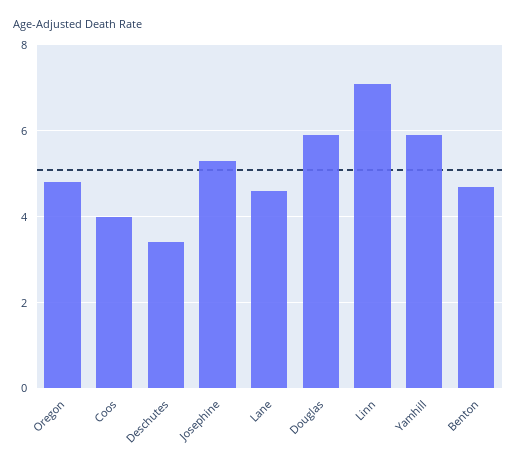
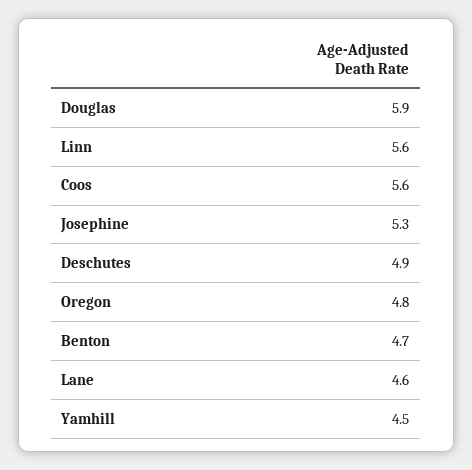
  {
    "Oregon": 4.8,
-   "Coos": 4,
+   "Coos": 5.6,
-   "Deschutes": 3.5,
+   "Deschutes": 4.9,
    "Josephine": 5.3,
    "Lane": 4.6,
    "Douglas": 5.9,
-   "Linn": 7,
+   "Linn": 5.6,
-   "Yamhill": 6,
+   "Yamhill": 4.5,
    "Benton": 4.7
  }

